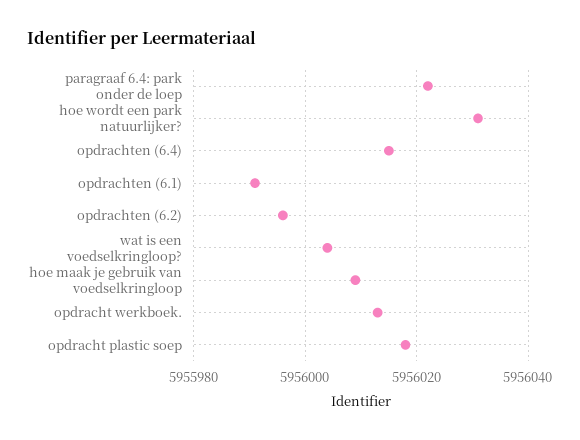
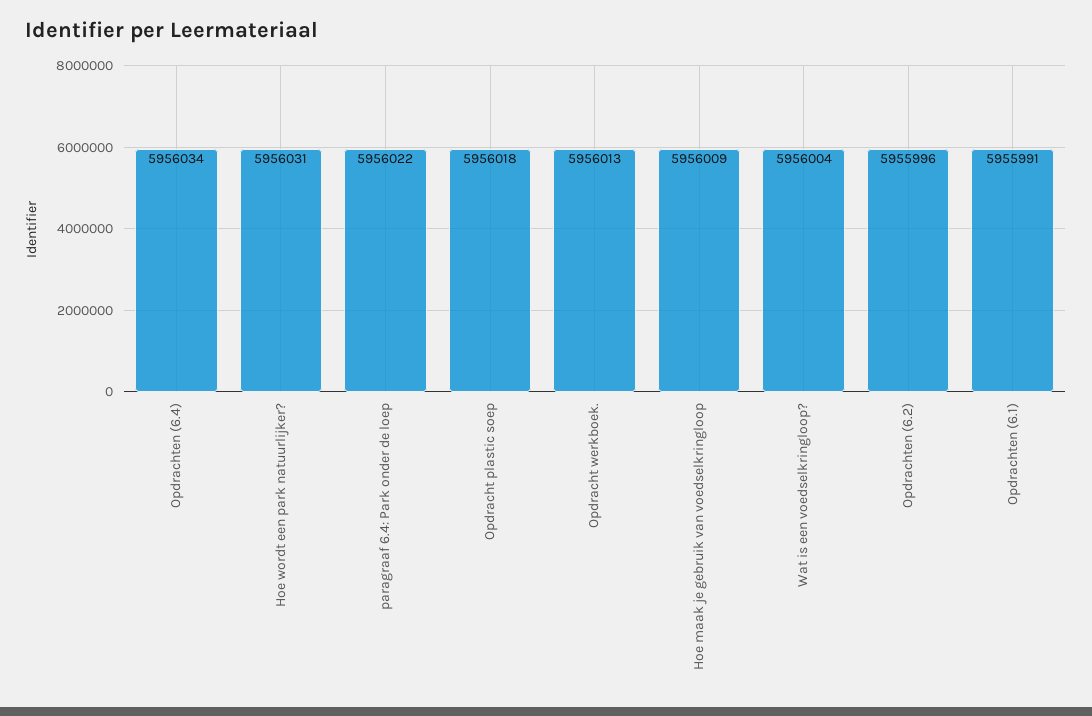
  {
    "paragraaf 6.4: park onder de loep": 5956022,
    "hoe wordt een park natuurlijker?": 5956031,
-   "opdrachten (6.4)": 5956015,
+   "opdrachten (6.4)": 5956034,
    "opdrachten (6.1)": 5955991,
    "opdrachten (6.2)": 5955996,
    "wat is een voedselkringloop?": 5956004,
    "hoe maak je gebruik van voedselkringloop": 5956009,
    "opdracht werkboek.": 5956013,
    "opdracht plastic soep": 5956018
  }

